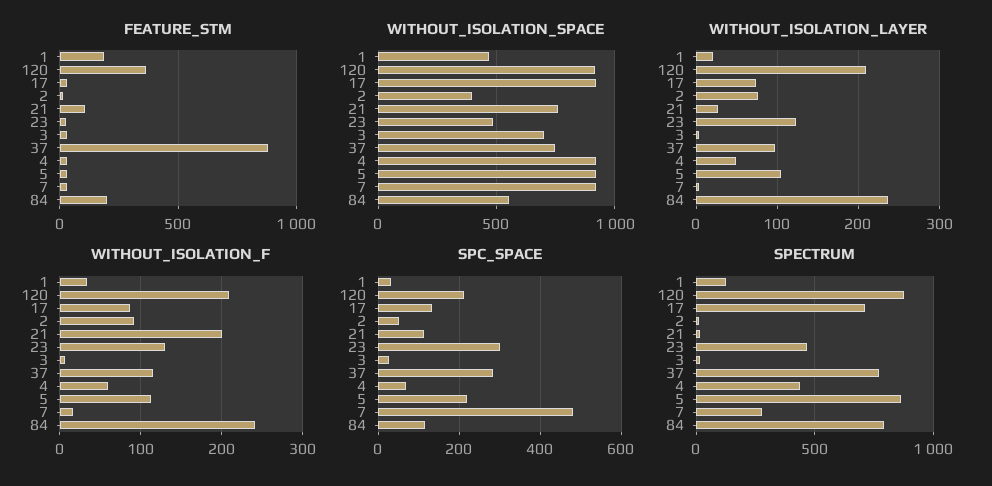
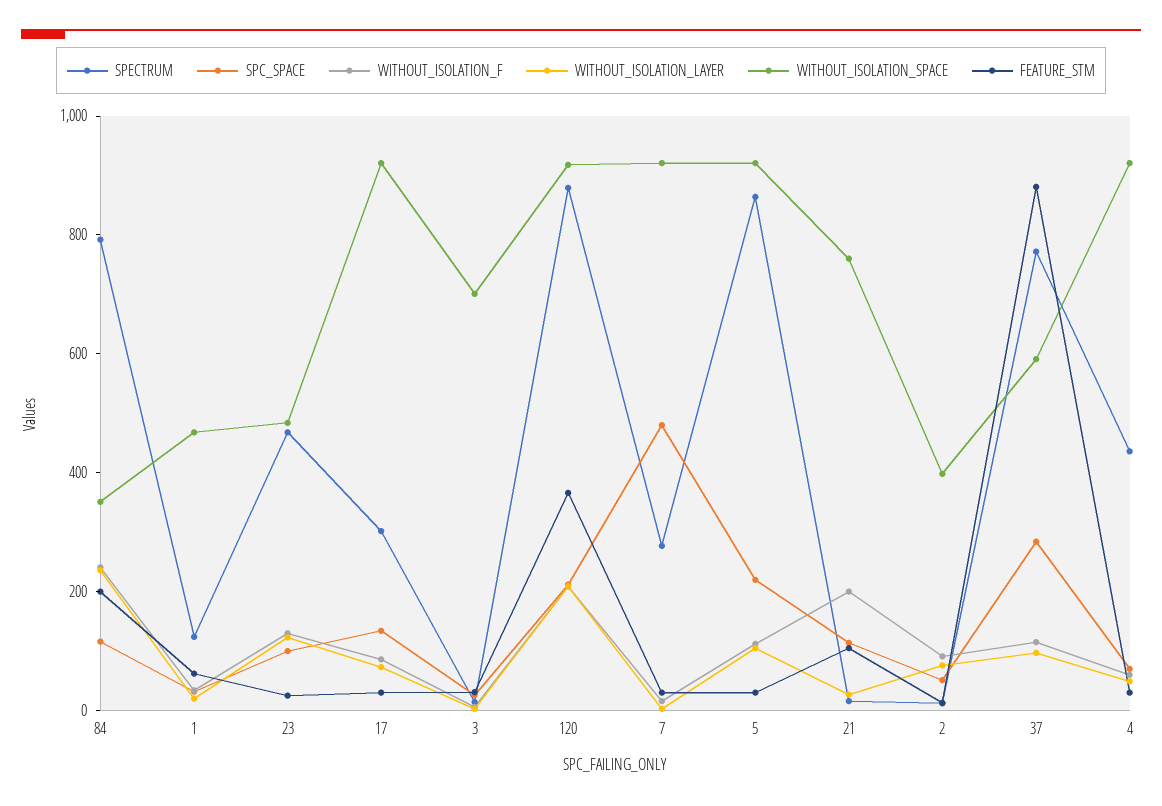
  {
    "FEATURE_STM": {
-     "1": 200,
+     "1": 50,
      "120": 350,
      "17": 50,
      "2": 0,
      "21": 100,
      "23": 50,
      "3": 50,
      "37": 900,
      "4": 50,
      "5": 50,
      "7": 50,
      "84": 200
    },
    "WITHOUT_ISOLATION_SPACE": {
      "1": 450,
      "120": 900,
      "17": 900,
      "2": 400,
      "21": 750,
      "23": 500,
      "3": 700,
-     "37": 750,
+     "37": 600,
      "4": 900,
      "5": 900,
      "7": 900,
-     "84": 550
+     "84": 350
    },
    "WITHOUT_ISOLATION_LAYER": {
      "1": 20,
      "120": 210,
      "17": 70,
      "2": 80,
      "21": 30,
      "23": 120,
      "3": 0,
      "37": 100,
      "4": 50,
      "5": 110,
      "7": 0,
      "84": 240
    },
    "WITHOUT_ISOLATION_F": {
      "1": 30,
      "120": 210,
      "17": 90,
      "2": 90,
      "21": 200,
      "23": 130,
      "3": 10,
      "37": 120,
      "4": 60,
      "5": 110,
      "7": 20,
      "84": 240
    },
    "SPC_SPACE": {
      "1": 40,
      "120": 220,
      "17": 140,
      "2": 60,
      "21": 120,
-     "23": 300,
+     "23": 100,
      "3": 20,
      "37": 280,
      "4": 80,
      "5": 220,
      "7": 480,
      "84": 120
    },
    "SPECTRUM": {
      "1": 100,
      "120": 900,
-     "17": 700,
+     "17": 300,
      "2": 0,
      "21": 0,
      "23": 450,
      "3": 0,
      "37": 750,
      "4": 450,
      "5": 850,
      "7": 300,
      "84": 800
    }
  }

